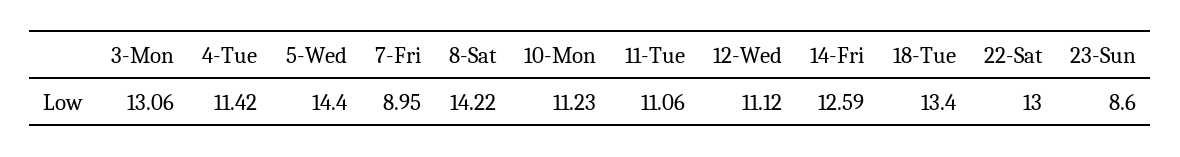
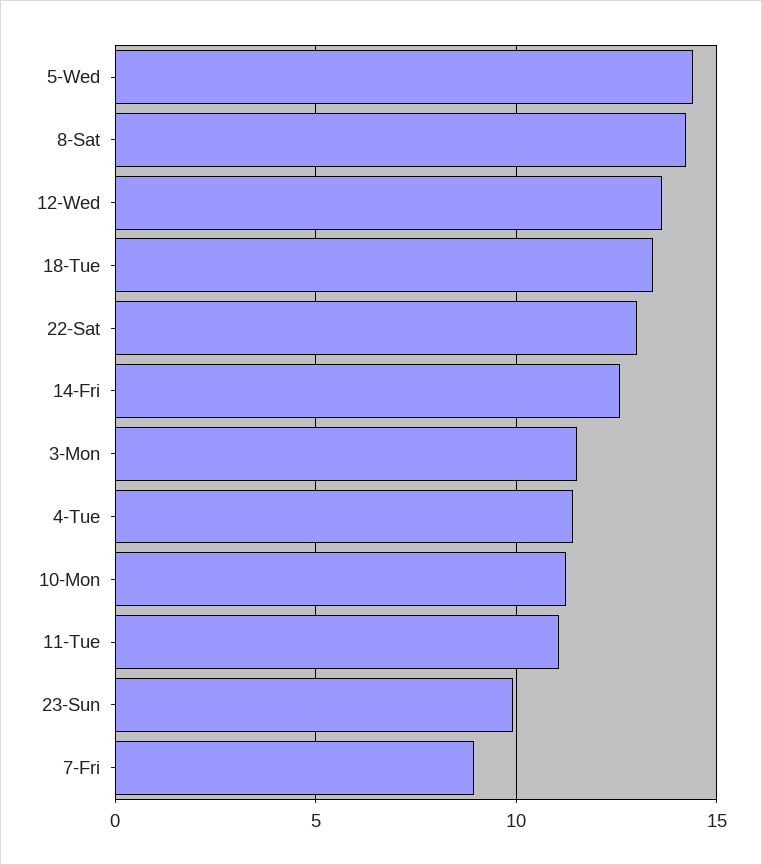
  {
-   "3-Mon": 13.06,
+   "3-Mon": 11.5,
    "4-Tue": 11.42,
    "5-Wed": 14.4,
    "7-Fri": 8.95,
    "8-Sat": 14.22,
    "10-Mon": 11.23,
    "11-Tue": 11.06,
-   "12-Wed": 11.12,
+   "12-Wed": 13.5,
    "14-Fri": 12.59,
    "18-Tue": 13.4,
    "22-Sat": 13,
-   "23-Sun": 8.6
+   "23-Sun": 10
  }

